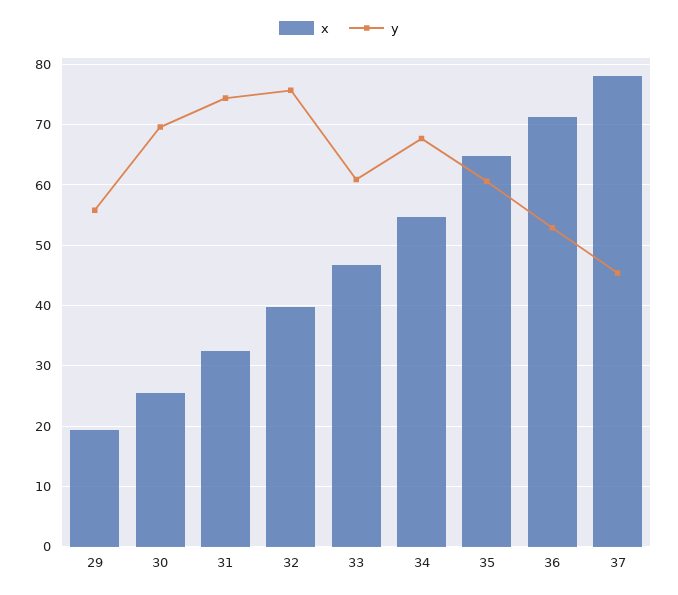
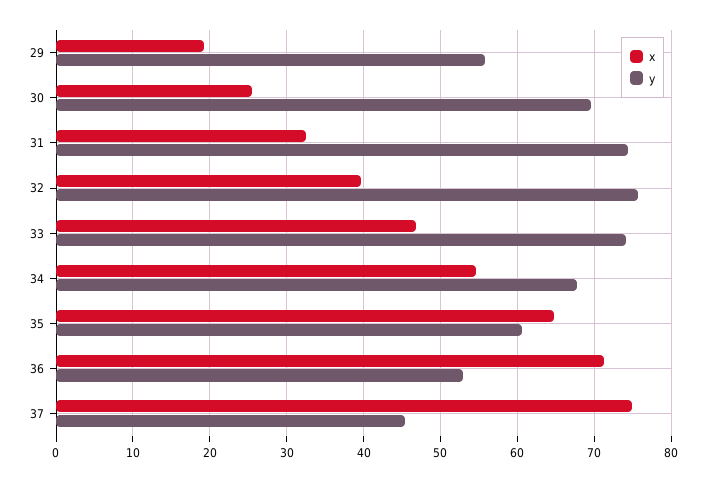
  {
    "x": {
      "29": 19,
      "30": 26,
      "31": 33,
      "32": 40,
      "33": 47,
      "34": 55,
      "35": 65,
      "36": 71,
-     "37": 78
+     "37": 75
    },
    "y": {
      "29": 56,
      "30": 70,
      "31": 74,
      "32": 76,
-     "33": 61,
+     "33": 74,
      "34": 68,
      "35": 61,
      "36": 53,
      "37": 45
    }
  }

